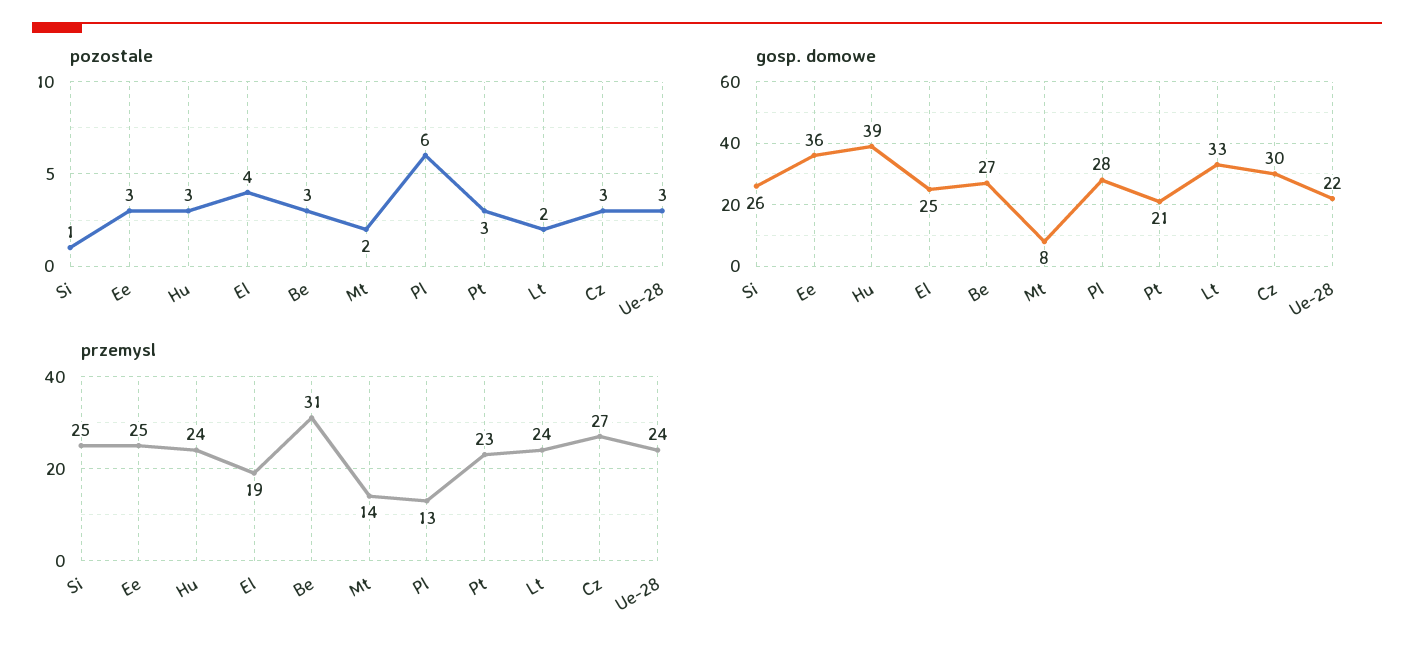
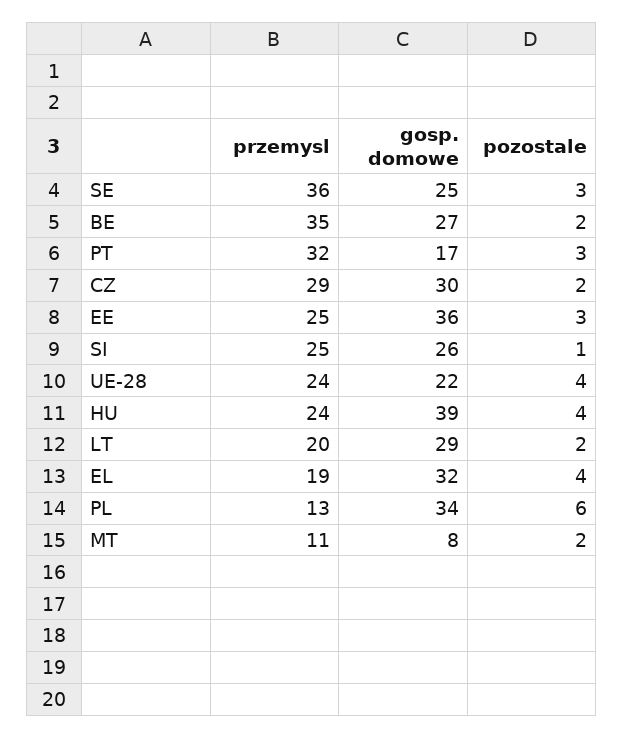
  {
    "pozostale": {
      "Si": 1,
      "Ee": 3,
-     "Hu": 3,
+     "Hu": 4,
      "El": 4,
-     "Be": 3,
+     "Be": 2,
      "Mt": 2,
      "Pl": 6,
      "Pt": 3,
      "Lt": 2,
-     "Cz": 3,
+     "Cz": 2,
-     "Ue-28": 3
+     "Ue-28": 4,
+     "SE": 3
    },
    "gosp. domowe": {
      "Si": 26,
      "Ee": 36,
      "Hu": 39,
-     "El": 25,
+     "El": 32,
      "Be": 27,
      "Mt": 8,
-     "Pl": 28,
+     "Pl": 34,
-     "Pt": 21,
+     "Pt": 17,
-     "Lt": 33,
+     "Lt": 29,
      "Cz": 30,
-     "Ue-28": 22
+     "Ue-28": 22,
+     "SE": 25
    },
    "przemysl": {
      "Si": 25,
      "Ee": 25,
      "Hu": 24,
      "El": 19,
-     "Be": 31,
+     "Be": 35,
-     "Mt": 14,
+     "Mt": 11,
      "Pl": 13,
-     "Pt": 23,
+     "Pt": 32,
-     "Lt": 24,
+     "Lt": 20,
-     "Cz": 27,
+     "Cz": 29,
-     "Ue-28": 24
+     "Ue-28": 24,
+     "SE": 36
    }
  }

